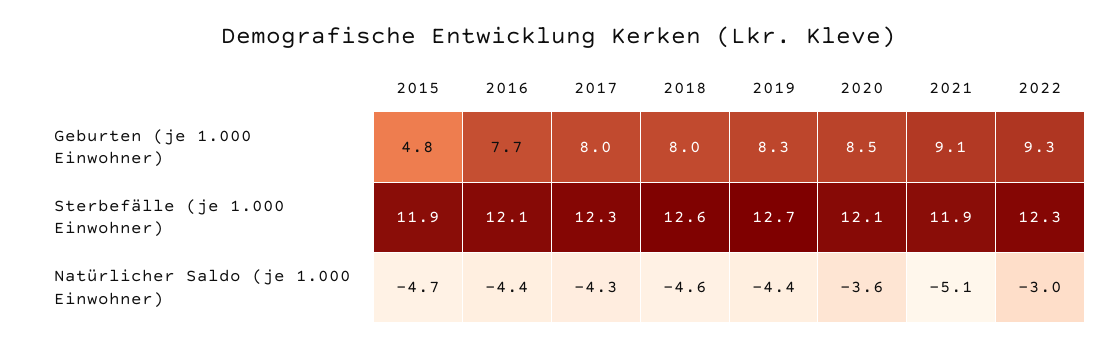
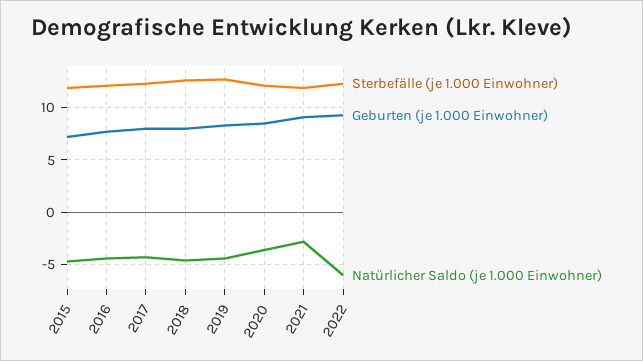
  {
    "Geburten (je 1.000 Einwohner)": {
-     "2015": 4.8,
+     "2015": 7,
      "2016": 7.7,
      "2017": 8,
      "2018": 8,
      "2019": 8.3,
      "2020": 8.5,
      "2021": 9.1,
      "2022": 9.3
    },
    "Sterbefälle (je 1.000 Einwohner)": {
      "2015": 11.9,
      "2016": 12.1,
      "2017": 12.3,
      "2018": 12.6,
      "2019": 12.7,
      "2020": 12.1,
      "2021": 11.9,
      "2022": 12.3
    },
    "Natürlicher Saldo (je 1.000 Einwohner)": {
      "2015": -4.7,
      "2016": -4.4,
      "2017": -4.3,
      "2018": -4.6,
      "2019": -4.4,
      "2020": -3.6,
-     "2021": -5.1,
+     "2021": -3,
-     "2022": -3
+     "2022": -6
    }
  }

